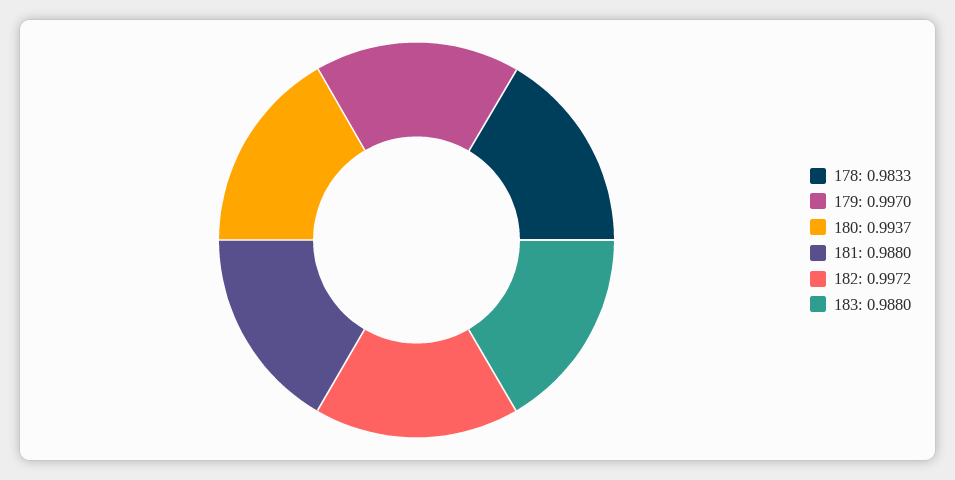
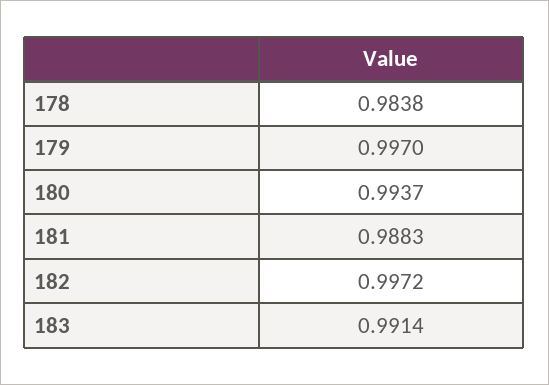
  {
-   "178": 0.9833,
+   "178": 0.9838,
    "179": 0.997,
    "180": 0.9937,
-   "181": 0.988,
+   "181": 0.9883,
    "182": 0.9972,
-   "183": 0.988
+   "183": 0.9914
  }

